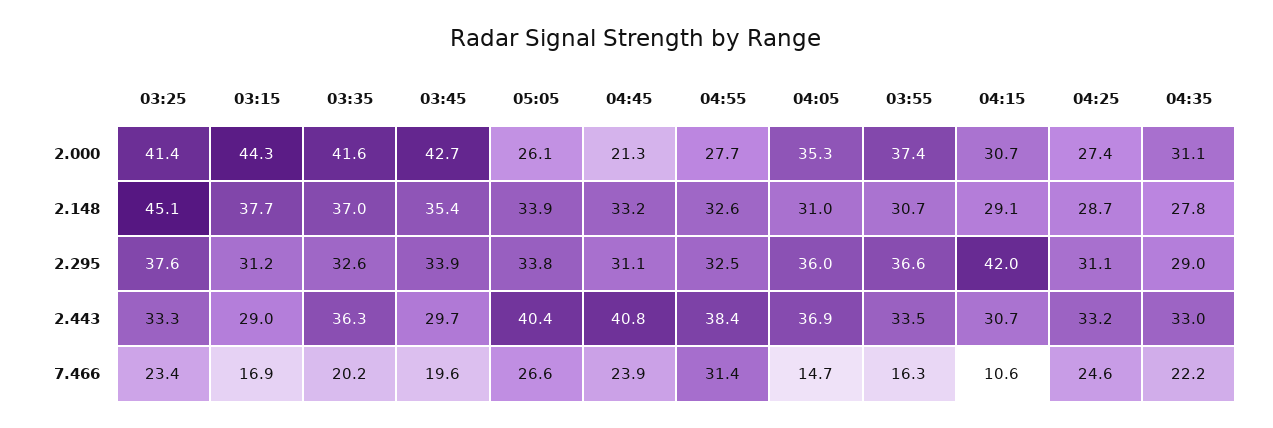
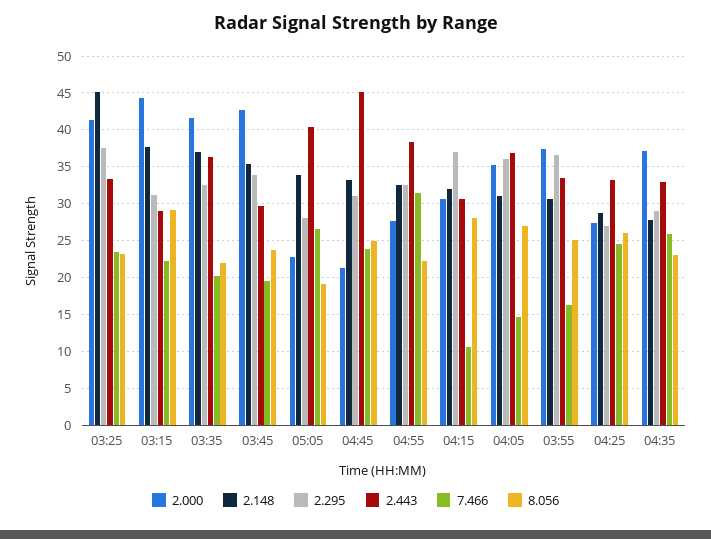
  {
    "2.000": {
      "03:25": 41.4,
      "03:15": 44.3,
      "03:35": 41.6,
      "03:45": 42.7,
-     "05:05": 26.1,
+     "05:05": 23,
      "04:45": 21.3,
      "04:55": 27.7,
      "04:05": 35.3,
      "03:55": 37.4,
      "04:15": 30.7,
      "04:25": 27.4,
-     "04:35": 31.1
+     "04:35": 37
    },
    "2.148": {
      "03:25": 45.1,
      "03:15": 37.7,
      "03:35": 37,
      "03:45": 35.4,
      "05:05": 33.9,
      "04:45": 33.2,
      "04:55": 32.6,
      "04:05": 31,
      "03:55": 30.7,
-     "04:15": 29.1,
+     "04:15": 32,
      "04:25": 28.7,
      "04:35": 27.8
    },
    "2.295": {
      "03:25": 37.6,
      "03:15": 31.2,
      "03:35": 32.6,
      "03:45": 33.9,
-     "05:05": 33.8,
+     "05:05": 28,
      "04:45": 31.1,
      "04:55": 32.5,
      "04:05": 36,
      "03:55": 36.6,
-     "04:15": 42,
+     "04:15": 37,
-     "04:25": 31.1,
+     "04:25": 27,
      "04:35": 29
    },
    "2.443": {
      "03:25": 33.3,
      "03:15": 29,
      "03:35": 36.3,
      "03:45": 29.7,
      "05:05": 40.4,
-     "04:45": 40.8,
+     "04:45": 45,
      "04:55": 38.4,
      "04:05": 36.9,
      "03:55": 33.5,
      "04:15": 30.7,
      "04:25": 33.2,
      "04:35": 33
    },
    "7.466": {
      "03:25": 23.4,
-     "03:15": 16.9,
+     "03:15": 22,
      "03:35": 20.2,
      "03:45": 19.6,
      "05:05": 26.6,
      "04:45": 23.9,
      "04:55": 31.4,
      "04:05": 14.7,
      "03:55": 16.3,
      "04:15": 10.6,
      "04:25": 24.6,
-     "04:35": 22.2
+     "04:35": 26
-   }
+   },
+   "8.056": {
+     "03:25": 23,
+     "03:15": 29,
+     "03:35": 22,
+     "03:45": 24,
+     "05:05": 19,
+     "04:45": 25,
+     "04:55": 22,
+     "04:15": 28,
+     "04:05": 27,
+     "03:55": 25,
+     "04:25": 26,
+     "04:35": 23
+   }
  }

